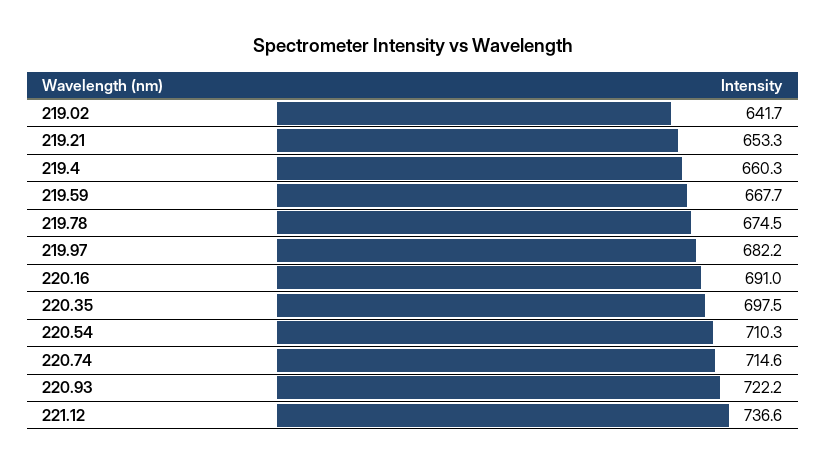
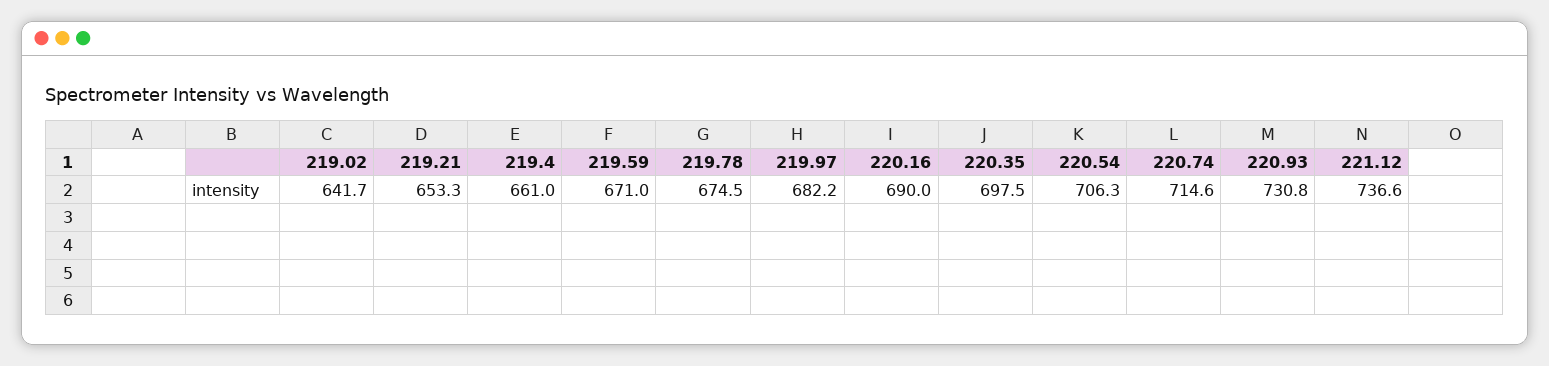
  {
    "219.02": 641.7,
    "219.21": 653.3,
-   "219.4": 660.3,
+   "219.4": 661,
-   "219.59": 667.7,
+   "219.59": 671,
    "219.78": 674.5,
    "219.97": 682.2,
-   "220.16": 691,
+   "220.16": 690,
    "220.35": 697.5,
-   "220.54": 710.3,
+   "220.54": 706.3,
    "220.74": 714.6,
-   "220.93": 722.2,
+   "220.93": 730.8,
    "221.12": 736.6
  }

